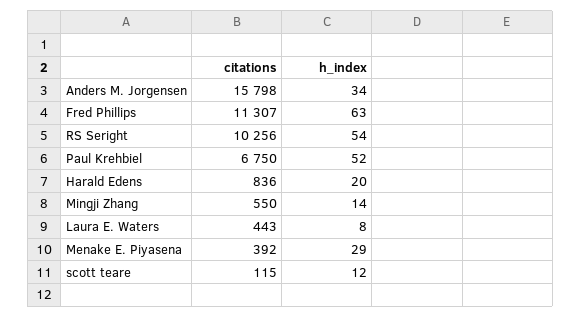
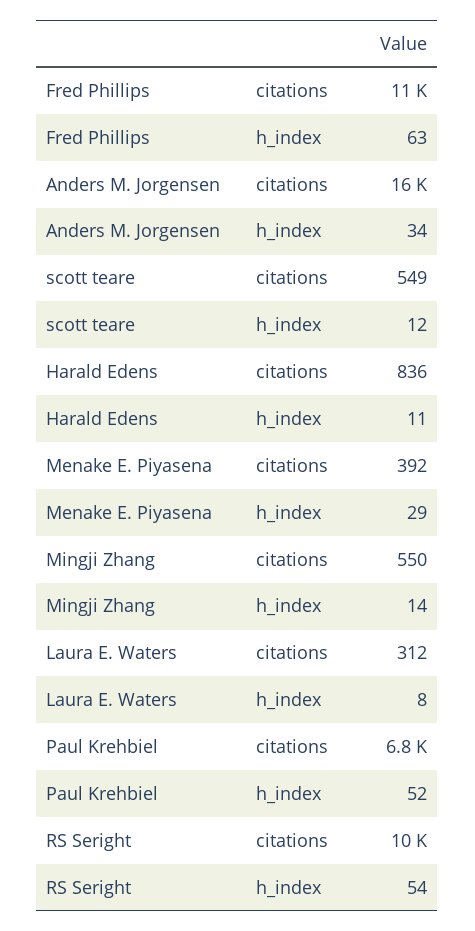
  {
    "citations": {
      "Anders M. Jorgensen": 15798,
      "Fred Phillips": 11307,
      "RS Seright": 10256,
      "Paul Krehbiel": 6750,
      "Harald Edens": 836,
      "Mingji Zhang": 550,
-     "Laura E. Waters": 443,
+     "Laura E. Waters": 312,
      "Menake E. Piyasena": 392,
-     "scott teare": 115
+     "scott teare": 549
    },
    "h_index": {
      "Anders M. Jorgensen": 34,
      "Fred Phillips": 63,
      "RS Seright": 54,
      "Paul Krehbiel": 52,
-     "Harald Edens": 20,
+     "Harald Edens": 11,
      "Mingji Zhang": 14,
      "Laura E. Waters": 8,
      "Menake E. Piyasena": 29,
      "scott teare": 12
    }
  }

